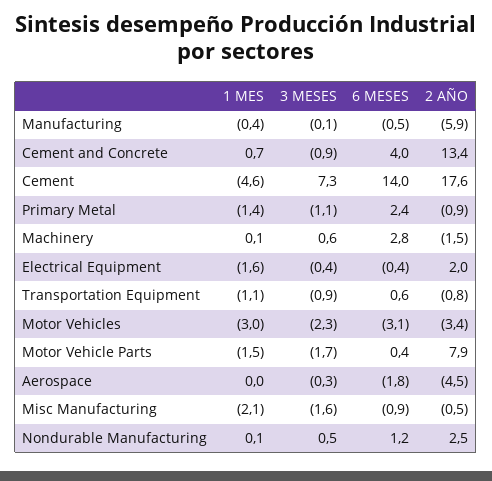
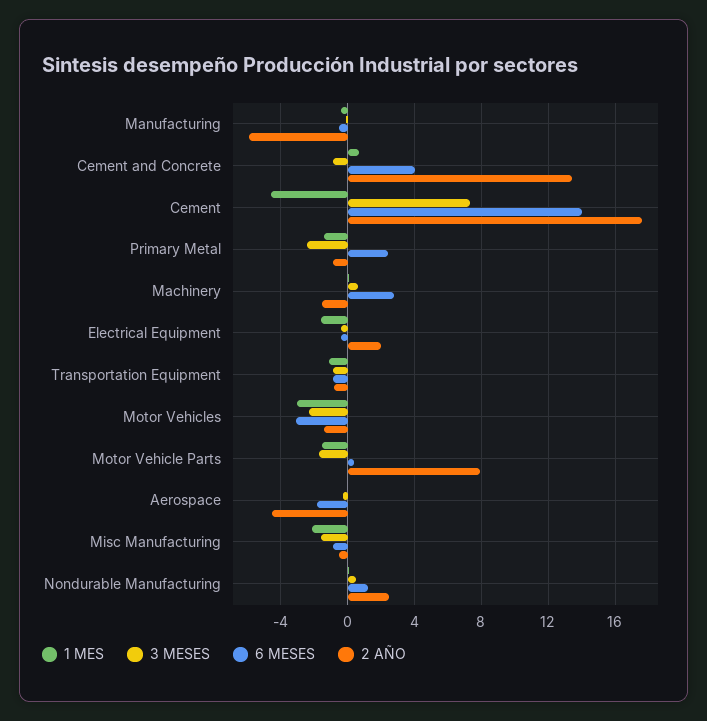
  {
    "1 MES": {
      "Manufacturing": -0.4,
      "Cement and Concrete": 0.7,
      "Cement": -4.6,
      "Primary Metal": -1.4,
      "Machinery": 0.1,
      "Electrical Equipment": -1.6,
      "Transportation Equipment": -1.1,
      "Motor Vehicles": -3,
      "Motor Vehicle Parts": -1.5,
      "Aerospace": 0,
      "Misc Manufacturing": -2.1,
      "Nondurable Manufacturing": 0.1
    },
    "3 MESES": {
      "Manufacturing": -0.1,
      "Cement and Concrete": -0.9,
      "Cement": 7.3,
-     "Primary Metal": -1.1,
+     "Primary Metal": -2.5,
      "Machinery": 0.6,
      "Electrical Equipment": -0.4,
      "Transportation Equipment": -0.9,
      "Motor Vehicles": -2.3,
      "Motor Vehicle Parts": -1.7,
      "Aerospace": -0.3,
      "Misc Manufacturing": -1.6,
      "Nondurable Manufacturing": 0.5
    },
    "6 MESES": {
      "Manufacturing": -0.5,
      "Cement and Concrete": 4,
      "Cement": 14,
      "Primary Metal": 2.4,
      "Machinery": 2.8,
      "Electrical Equipment": -0.4,
-     "Transportation Equipment": 0.6,
+     "Transportation Equipment": -1,
      "Motor Vehicles": -3.1,
      "Motor Vehicle Parts": 0.4,
      "Aerospace": -1.8,
      "Misc Manufacturing": -0.9,
      "Nondurable Manufacturing": 1.2
    },
    "2 AÑO": {
      "Manufacturing": -5.9,
      "Cement and Concrete": 13.4,
      "Cement": 17.6,
      "Primary Metal": -0.9,
      "Machinery": -1.5,
      "Electrical Equipment": 2,
      "Transportation Equipment": -0.8,
-     "Motor Vehicles": -3.4,
+     "Motor Vehicles": -1.5,
      "Motor Vehicle Parts": 7.9,
      "Aerospace": -4.5,
      "Misc Manufacturing": -0.5,
      "Nondurable Manufacturing": 2.5
    }
  }

